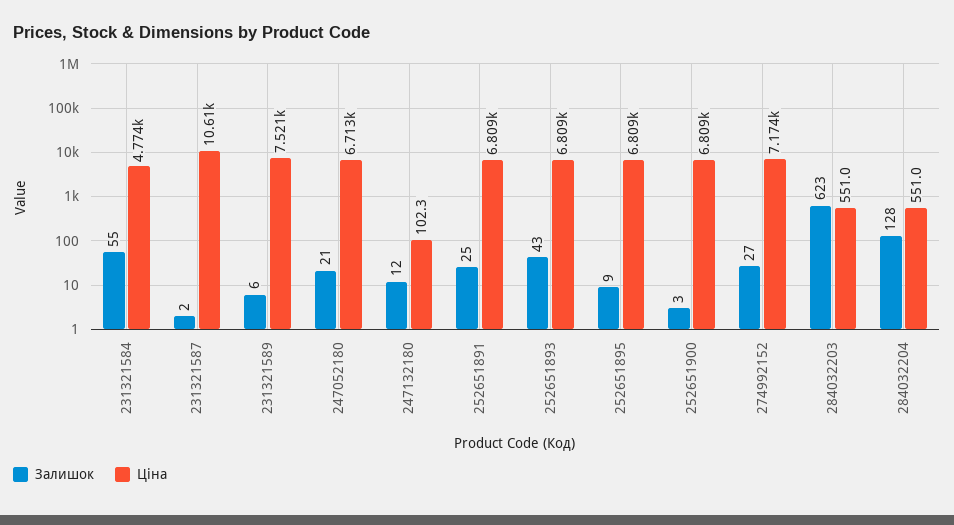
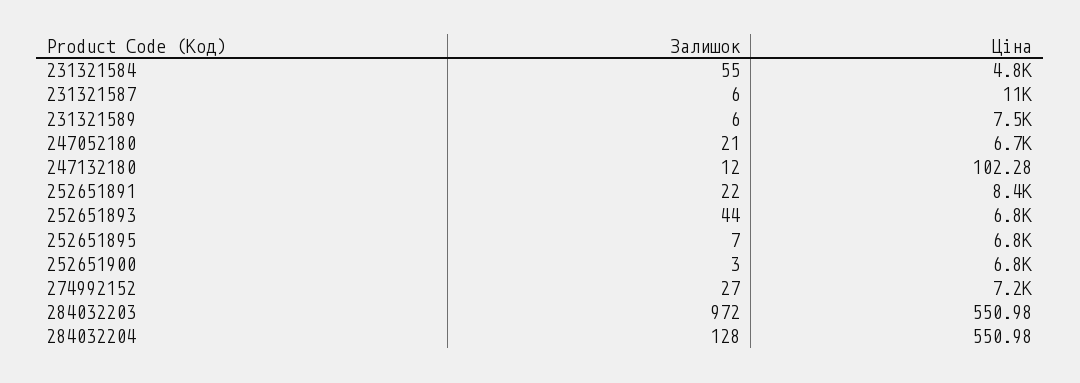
  {
    "Залишок": {
      "231321584": 55,
-     "231321587": 2,
+     "231321587": 6,
      "231321589": 6,
      "247052180": 21,
      "247132180": 12,
-     "252651891": 25,
+     "252651891": 22,
-     "252651893": 43,
+     "252651893": 44,
-     "252651895": 9,
+     "252651895": 7,
      "252651900": 3,
      "274992152": 27,
-     "284032203": 623,
+     "284032203": 972,
      "284032204": 128
    },
    "Ціна": {
      "231321584": 4774,
      "231321587": 10610,
      "231321589": 7521,
      "247052180": 6713,
      "247132180": 102.28,
-     "252651891": 6809,
+     "252651891": 8400,
      "252651893": 6809,
      "252651895": 6809,
      "252651900": 6809,
      "274992152": 7174,
      "284032203": 550.98,
      "284032204": 550.98
    }
  }

